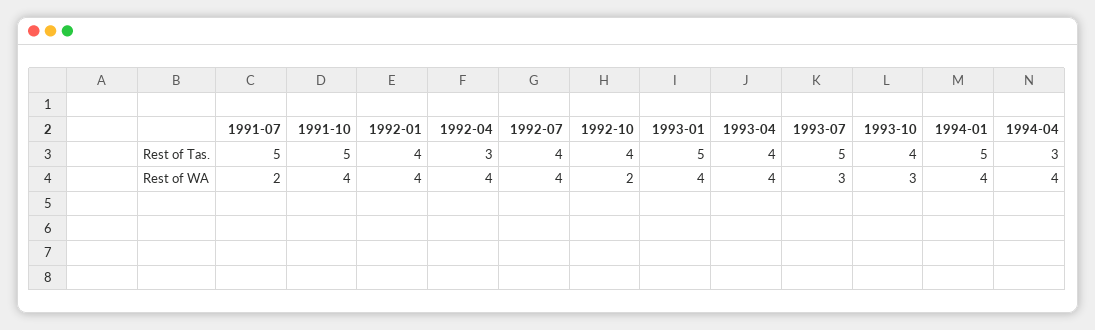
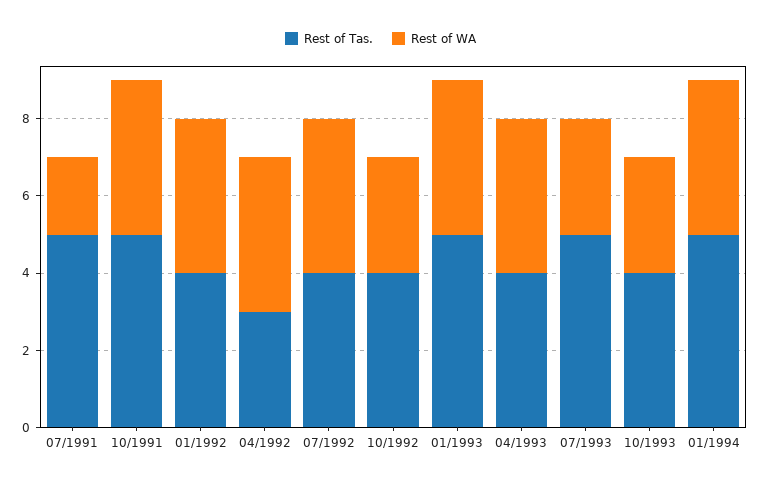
  {
    "Rest of Tas.": {
      "1991-07": 5,
      "1991-10": 5,
      "1992-01": 4,
      "1992-04": 3,
      "1992-07": 4,
      "1992-10": 4,
      "1993-01": 5,
      "1993-04": 4,
      "1993-07": 5,
      "1993-10": 4,
-     "1994-01": 5,
+     "1994-01": 5
-     "1994-04": 3
    },
    "Rest of WA": {
      "1991-07": 2,
      "1991-10": 4,
      "1992-01": 4,
      "1992-04": 4,
      "1992-07": 4,
-     "1992-10": 2,
+     "1992-10": 3,
      "1993-01": 4,
      "1993-04": 4,
      "1993-07": 3,
      "1993-10": 3,
-     "1994-01": 4,
+     "1994-01": 4
-     "1994-04": 4
    }
  }

